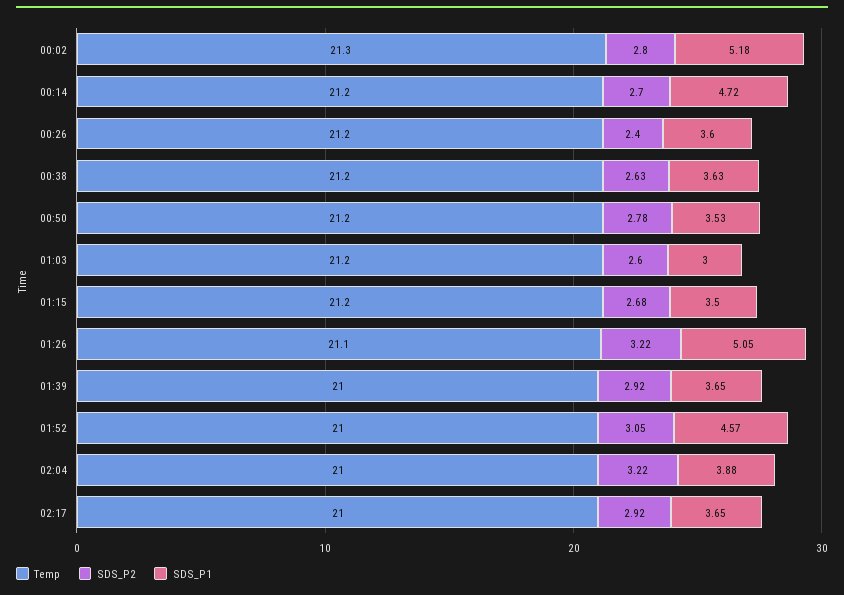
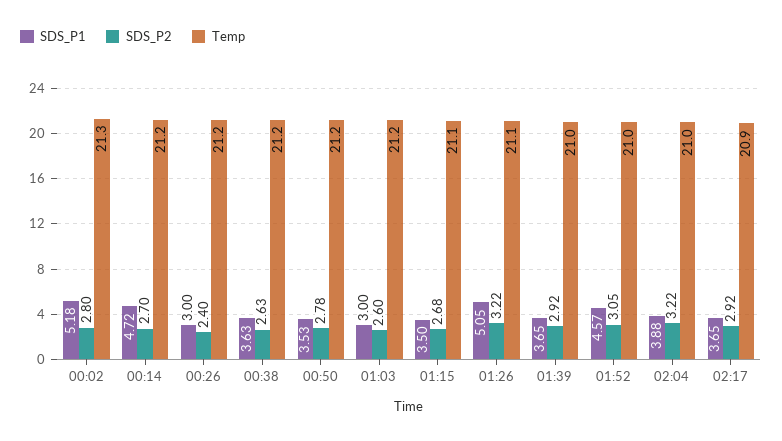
  {
    "Temp": {
      "00:02": 21.3,
      "00:14": 21.2,
      "00:26": 21.2,
      "00:38": 21.2,
      "00:50": 21.2,
      "01:03": 21.2,
-     "01:15": 21.2,
+     "01:15": 21.1,
      "01:26": 21.1,
      "01:39": 21,
      "01:52": 21,
      "02:04": 21,
-     "02:17": 21
+     "02:17": 20.9
    },
    "SDS_P2": {
      "00:02": 2.8,
      "00:14": 2.7,
      "00:26": 2.4,
      "00:38": 2.63,
      "00:50": 2.78,
      "01:03": 2.6,
      "01:15": 2.68,
      "01:26": 3.22,
      "01:39": 2.92,
      "01:52": 3.05,
      "02:04": 3.22,
      "02:17": 2.92
    },
    "SDS_P1": {
      "00:02": 5.18,
      "00:14": 4.72,
-     "00:26": 3.6,
+     "00:26": 3,
      "00:38": 3.63,
      "00:50": 3.53,
      "01:03": 3,
      "01:15": 3.5,
      "01:26": 5.05,
      "01:39": 3.65,
      "01:52": 4.57,
      "02:04": 3.88,
      "02:17": 3.65
    }
  }

